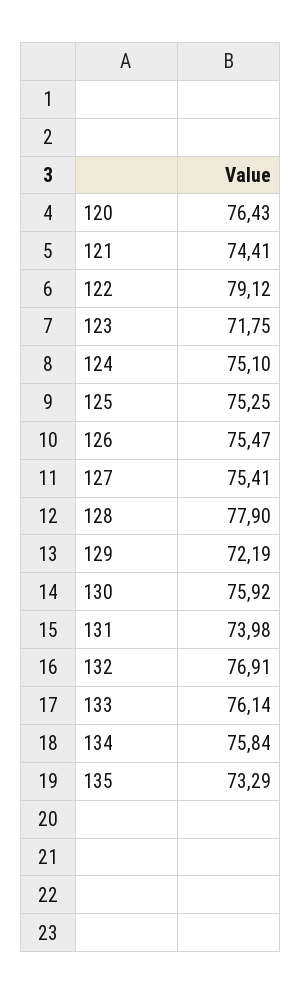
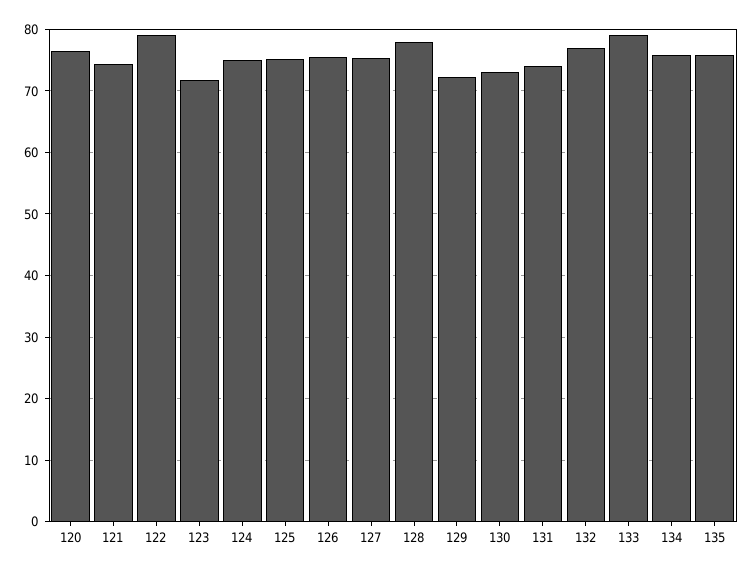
  {
    "120": 76.43,
    "121": 74.41,
    "122": 79.12,
    "123": 71.75,
    "124": 75.1,
    "125": 75.25,
    "126": 75.47,
    "127": 75.41,
    "128": 77.9,
    "129": 72.19,
-   "130": 75.92,
+   "130": 73,
    "131": 73.98,
    "132": 76.91,
-   "133": 76.14,
+   "133": 79,
    "134": 75.84,
-   "135": 73.29
+   "135": 76
  }

